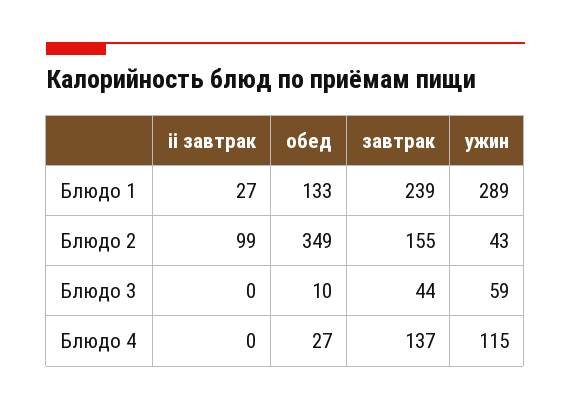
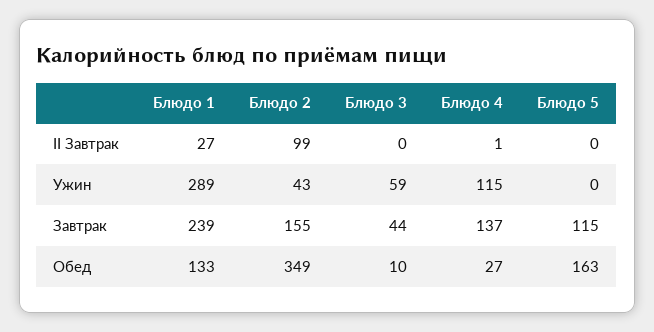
  {
    "ii завтрак": {
      "Блюдо 1": 27,
      "Блюдо 2": 99,
      "Блюдо 3": 0,
-     "Блюдо 4": 0
+     "Блюдо 4": 1,
+     "Блюдо 5": 0
    },
    "обед": {
      "Блюдо 1": 133,
      "Блюдо 2": 349,
      "Блюдо 3": 10,
-     "Блюдо 4": 27
+     "Блюдо 4": 27,
+     "Блюдо 5": 163
    },
    "завтрак": {
      "Блюдо 1": 239,
      "Блюдо 2": 155,
      "Блюдо 3": 44,
-     "Блюдо 4": 137
+     "Блюдо 4": 137,
+     "Блюдо 5": 115
    },
    "ужин": {
      "Блюдо 1": 289,
      "Блюдо 2": 43,
      "Блюдо 3": 59,
-     "Блюдо 4": 115
+     "Блюдо 4": 115,
+     "Блюдо 5": 0
    }
  }

